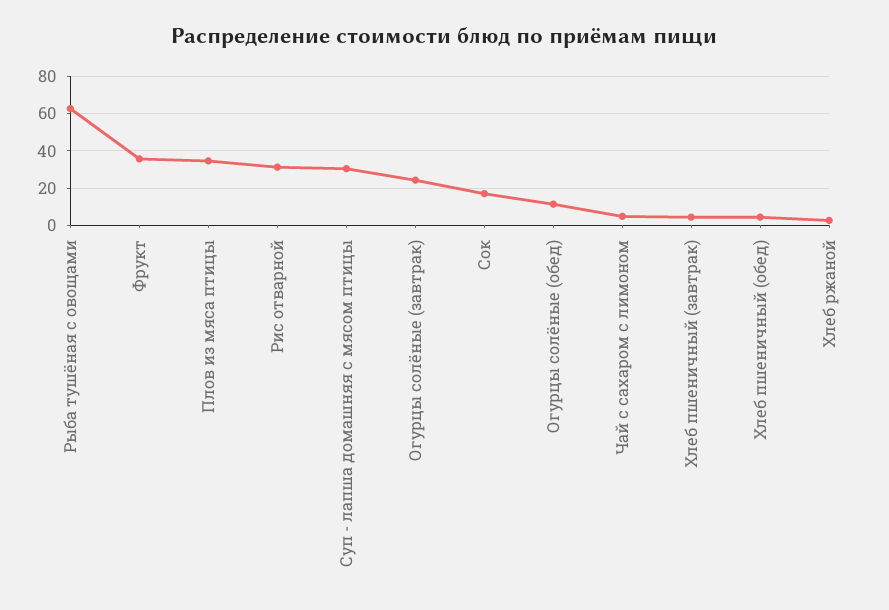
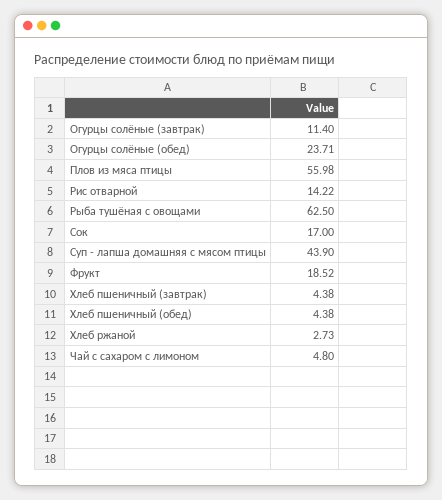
  {
    "Рыба тушёная с овощами": 62.5,
-   "Фрукт": 35,
+   "Фрукт": 18.52,
-   "Плов из мяса птицы": 35,
+   "Плов из мяса птицы": 55.98,
-   "Рис отварной": 30,
+   "Рис отварной": 14.22,
-   "Суп - лапша домашняя с мясом птицы": 30,
+   "Суп - лапша домашняя с мясом птицы": 43.9,
-   "Огурцы солёные (завтрак)": 25,
+   "Огурцы солёные (завтрак)": 11.4,
    "Сок": 17,
-   "Огурцы солёные (обед)": 10,
+   "Огурцы солёные (обед)": 23.71,
    "Чай с сахаром с лимоном": 4.8,
    "Хлеб пшеничный (завтрак)": 4.38,
    "Хлеб пшеничный (обед)": 4.38,
    "Хлеб ржаной": 2.73
  }

